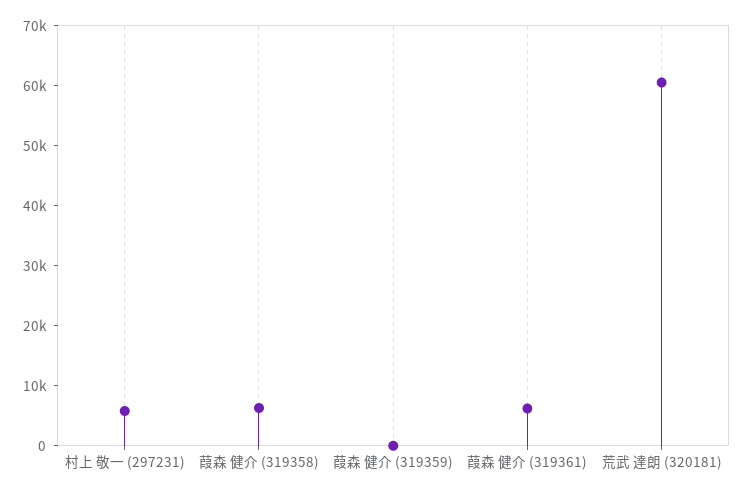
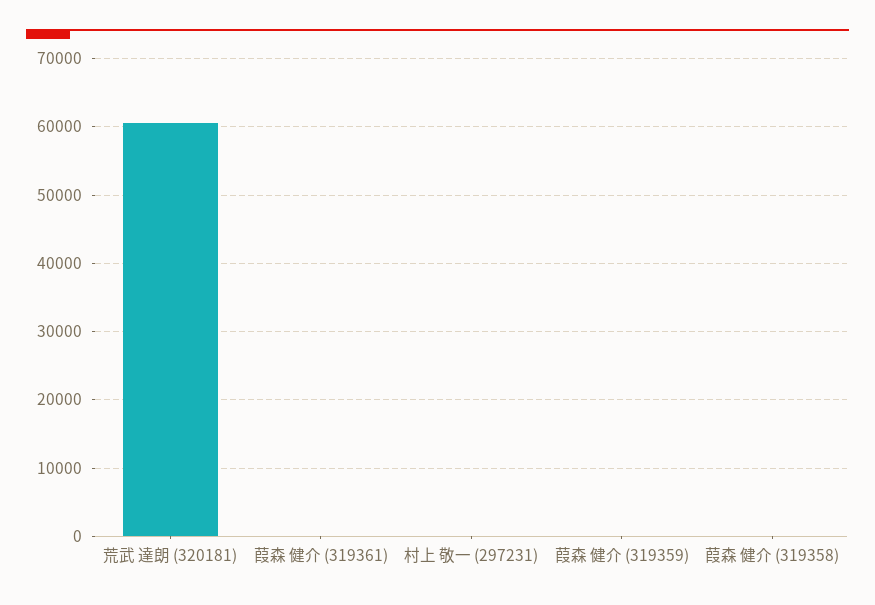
  {
-   "村上 敬一 (297231)": 6000,
+   "村上 敬一 (297231)": 0,
-   "葭森 健介 (319358)": 6000,
+   "葭森 健介 (319358)": 0,
    "葭森 健介 (319359)": 0,
-   "葭森 健介 (319361)": 6000,
+   "葭森 健介 (319361)": 0,
    "荒武 達朗 (320181)": 61000
  }

